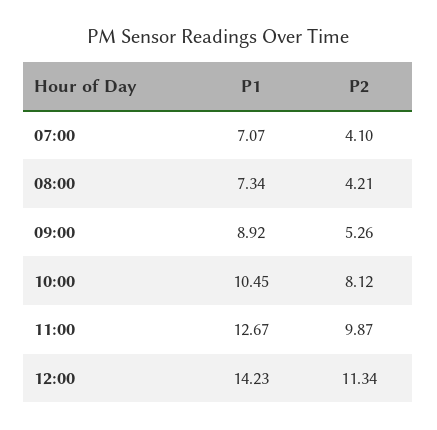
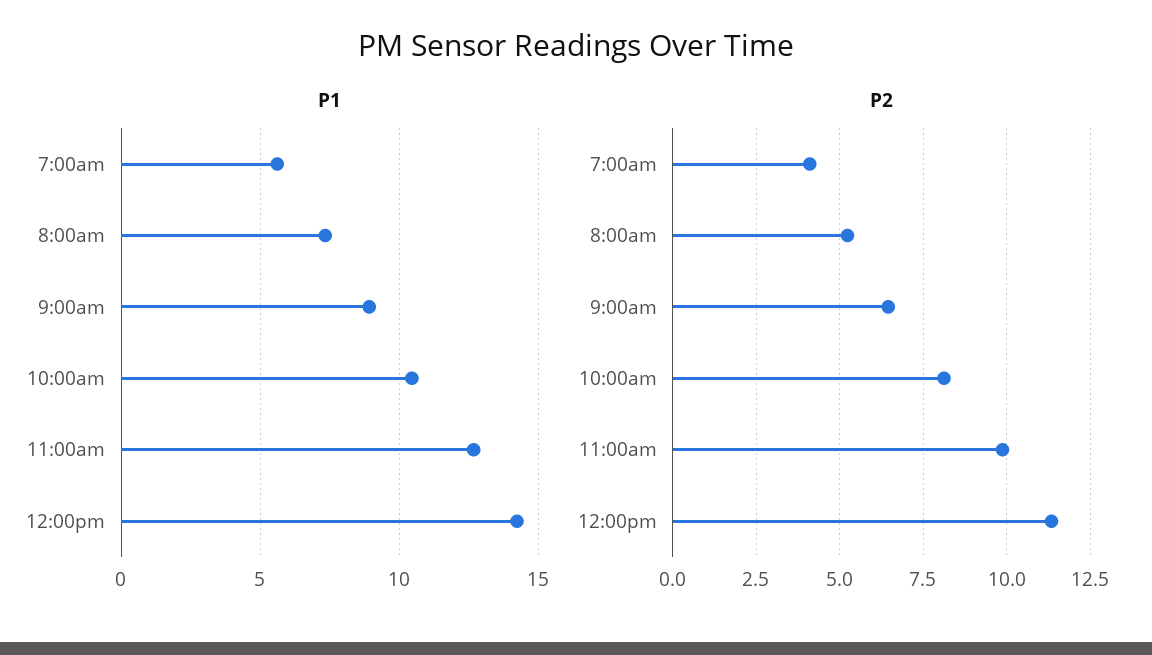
  {
    "P1": {
-     "07:00": 7.07,
+     "07:00": 5.5,
      "08:00": 7.34,
      "09:00": 8.92,
      "10:00": 10.45,
      "11:00": 12.67,
      "12:00": 14.23
    },
    "P2": {
      "07:00": 4.1,
-     "08:00": 4.21,
+     "08:00": 5.25,
-     "09:00": 5.26,
+     "09:00": 6.5,
      "10:00": 8.12,
      "11:00": 9.87,
      "12:00": 11.34
    }
  }

